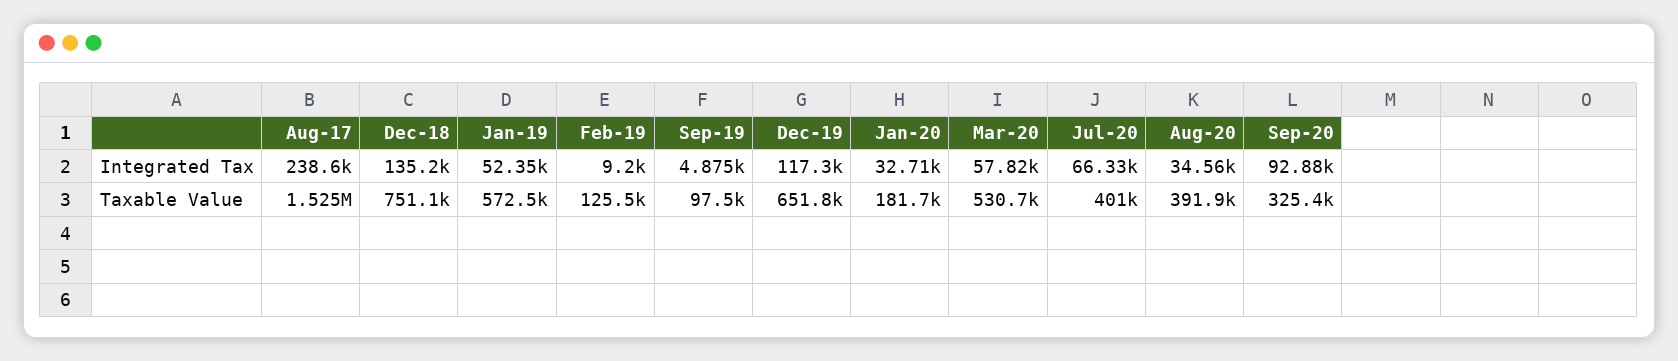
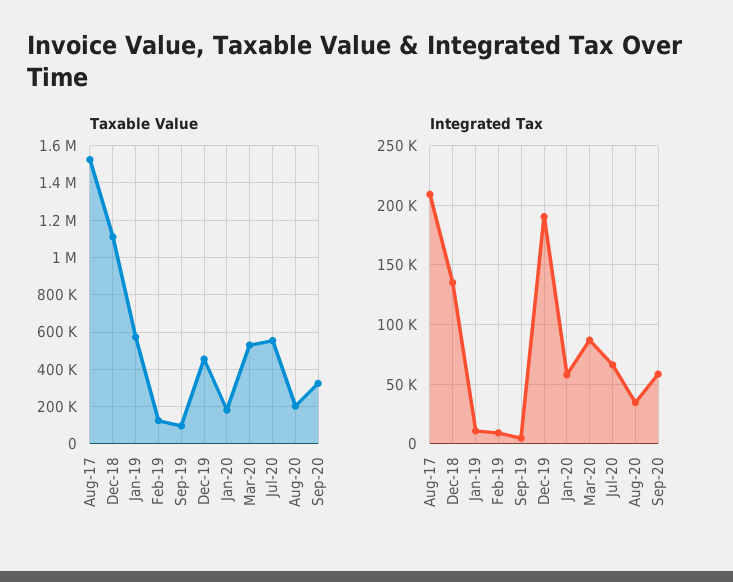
  {
    "Integrated Tax": {
-     "Aug-17": 238600,
+     "Aug-17": 210000,
      "Dec-18": 135200,
-     "Jan-19": 52350,
+     "Jan-19": 10000,
      "Feb-19": 9200,
      "Sep-19": 4875,
-     "Dec-19": 117300,
+     "Dec-19": 190000,
-     "Jan-20": 32710,
+     "Jan-20": 60000,
-     "Mar-20": 57820,
+     "Mar-20": 90000,
      "Jul-20": 66330,
      "Aug-20": 34560,
-     "Sep-20": 92880
+     "Sep-20": 60000
    },
    "Taxable Value": {
      "Aug-17": 1525000,
-     "Dec-18": 751100,
+     "Dec-18": 1100000,
      "Jan-19": 572500,
      "Feb-19": 125500,
      "Sep-19": 97500,
-     "Dec-19": 651800,
+     "Dec-19": 450000,
      "Jan-20": 181700,
      "Mar-20": 530700,
-     "Jul-20": 401000,
+     "Jul-20": 550000,
-     "Aug-20": 391900,
+     "Aug-20": 200000,
      "Sep-20": 325400
    }
  }

